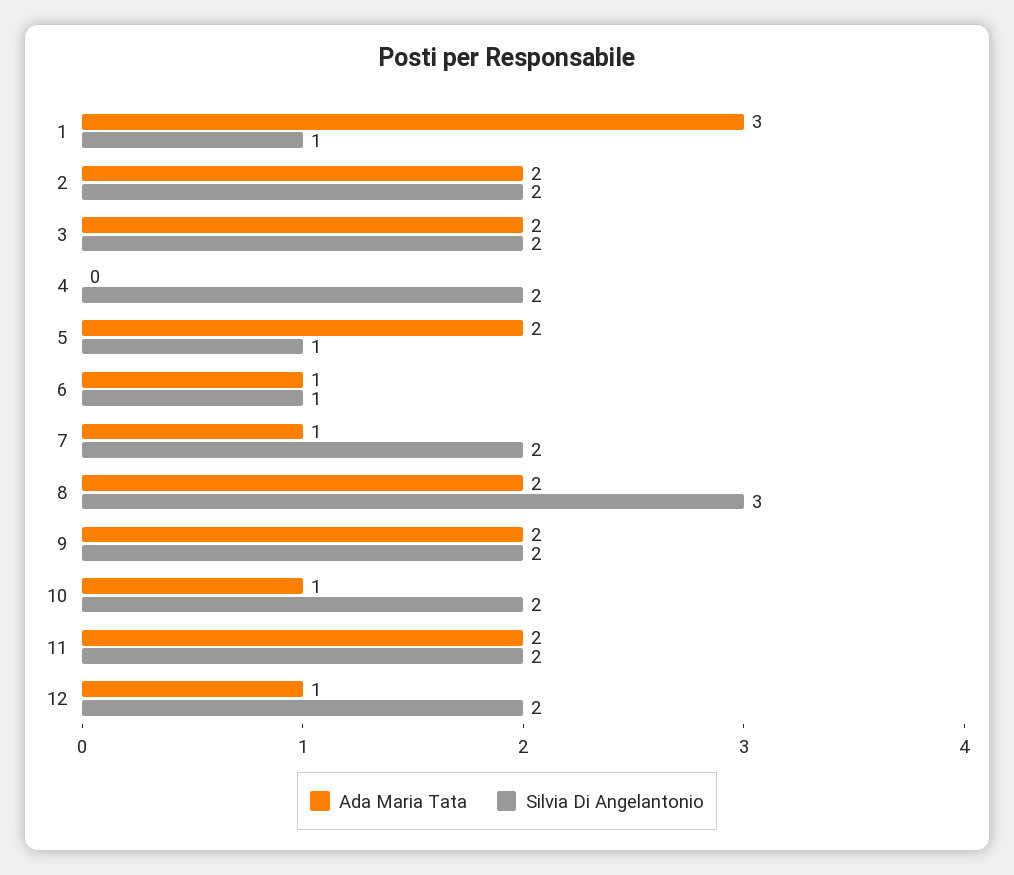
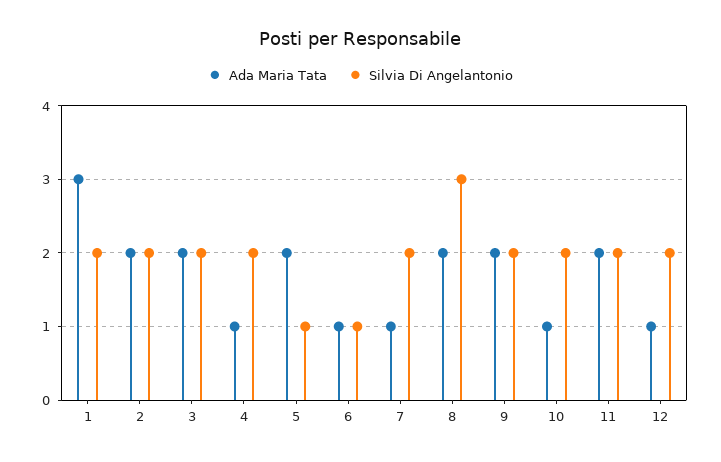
  {
    "Ada Maria Tata": {
      "1": 3,
      "2": 2,
      "3": 2,
-     "4": 0,
+     "4": 1,
      "5": 2,
      "6": 1,
      "7": 1,
      "8": 2,
      "9": 2,
      "10": 1,
      "11": 2,
      "12": 1
    },
    "Silvia Di Angelantonio": {
-     "1": 1,
+     "1": 2,
      "2": 2,
      "3": 2,
      "4": 2,
      "5": 1,
      "6": 1,
      "7": 2,
      "8": 3,
      "9": 2,
      "10": 2,
      "11": 2,
      "12": 2
    }
  }

